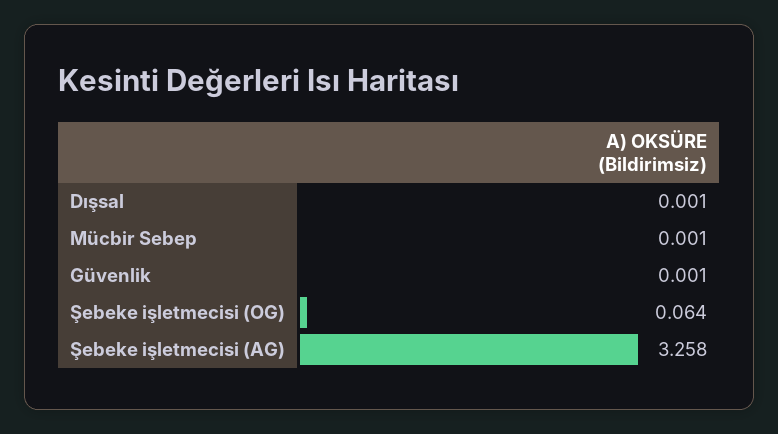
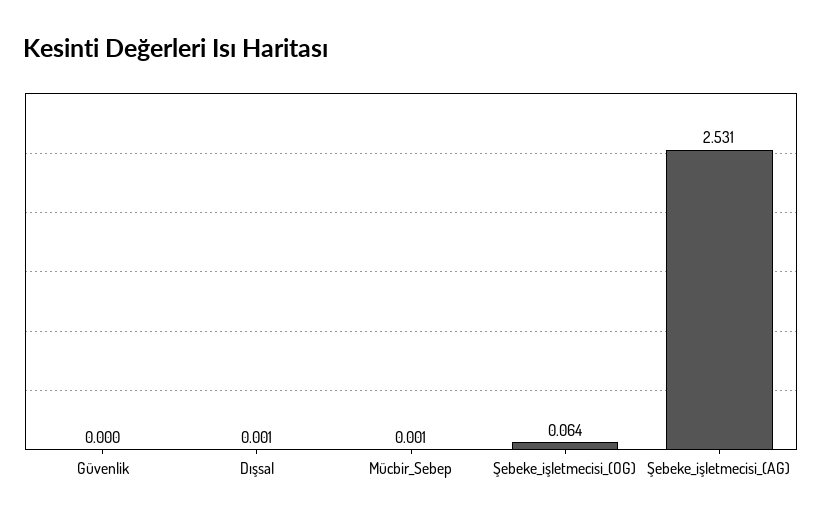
  {
    "Dışsal": 0.001,
    "Mücbir Sebep": 0.001,
-   "Güvenlik": 0.001,
+   "Güvenlik": 0,
    "Şebeke işletmecisi (OG)": 0.064,
-   "Şebeke işletmecisi (AG)": 3.258
+   "Şebeke işletmecisi (AG)": 2.531
  }

